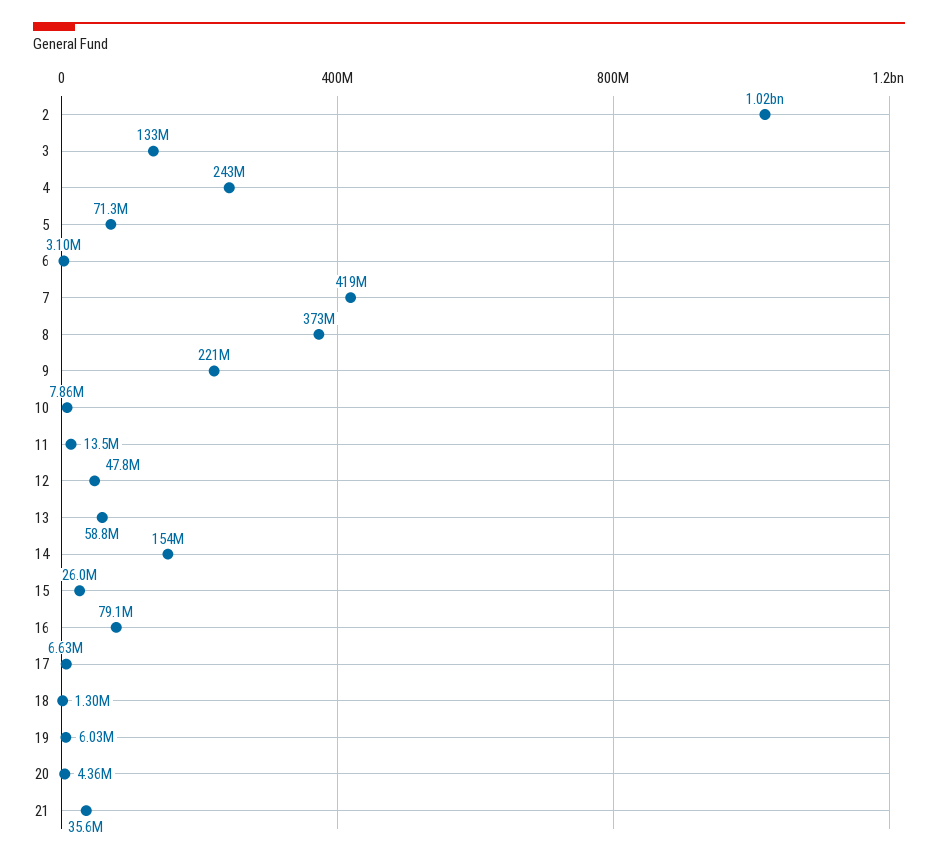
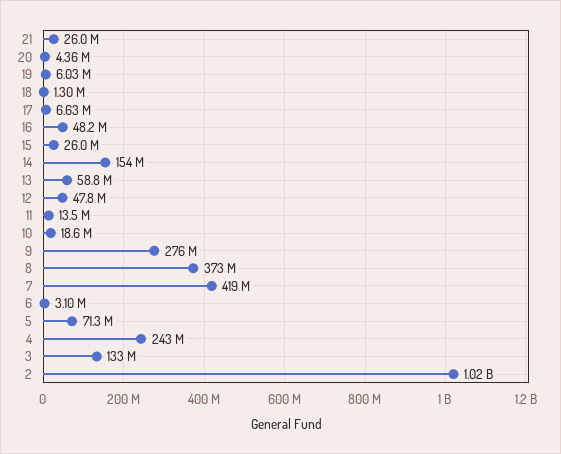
  {
    "2": 1020000000,
    "3": 133000000,
    "4": 243000000,
    "5": 71300000,
    "6": 3100000,
    "7": 419000000,
    "8": 373000000,
-   "9": 221000000,
+   "9": 276000000,
-   "10": 7860000,
+   "10": 18600000,
    "11": 13500000,
    "12": 47800000,
    "13": 58800000,
    "14": 154000000,
    "15": 26000000,
-   "16": 79100000,
+   "16": 48200000,
    "17": 6630000,
    "18": 1300000,
    "19": 6030000,
    "20": 4360000,
-   "21": 35600000
+   "21": 26000000
  }

